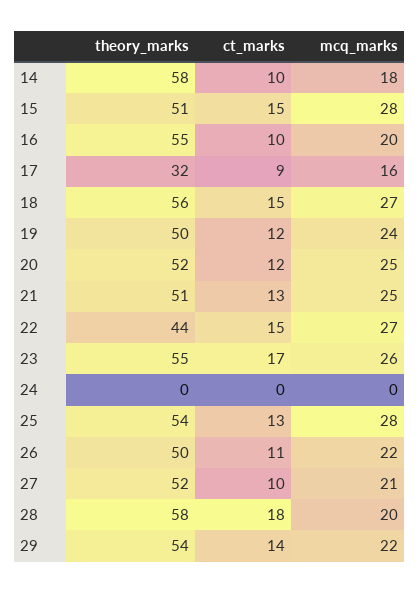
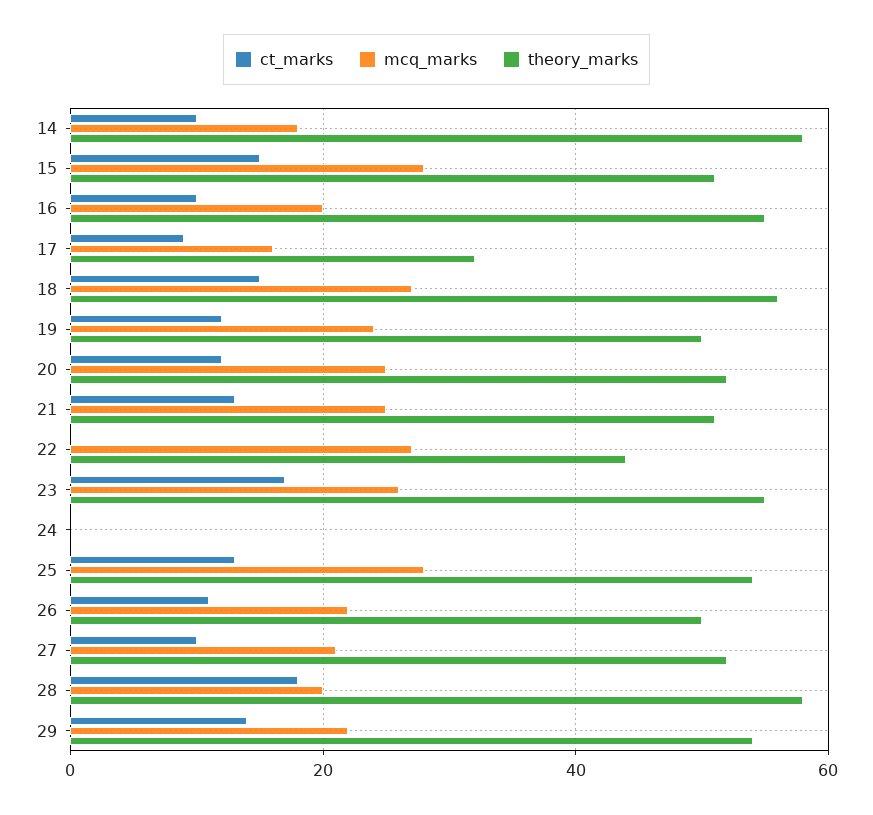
  {
    "theory_marks": {
      "14": 58,
      "15": 51,
      "16": 55,
      "17": 32,
      "18": 56,
      "19": 50,
      "20": 52,
      "21": 51,
      "22": 44,
      "23": 55,
      "24": 0,
      "25": 54,
      "26": 50,
      "27": 52,
      "28": 58,
      "29": 54
    },
    "ct_marks": {
      "14": 10,
      "15": 15,
      "16": 10,
      "17": 9,
      "18": 15,
      "19": 12,
      "20": 12,
      "21": 13,
-     "22": 15,
+     "22": 0,
      "23": 17,
      "24": 0,
      "25": 13,
      "26": 11,
      "27": 10,
      "28": 18,
      "29": 14
    },
    "mcq_marks": {
      "14": 18,
      "15": 28,
      "16": 20,
      "17": 16,
      "18": 27,
      "19": 24,
      "20": 25,
      "21": 25,
      "22": 27,
      "23": 26,
      "24": 0,
      "25": 28,
      "26": 22,
      "27": 21,
      "28": 20,
      "29": 22
    }
  }

